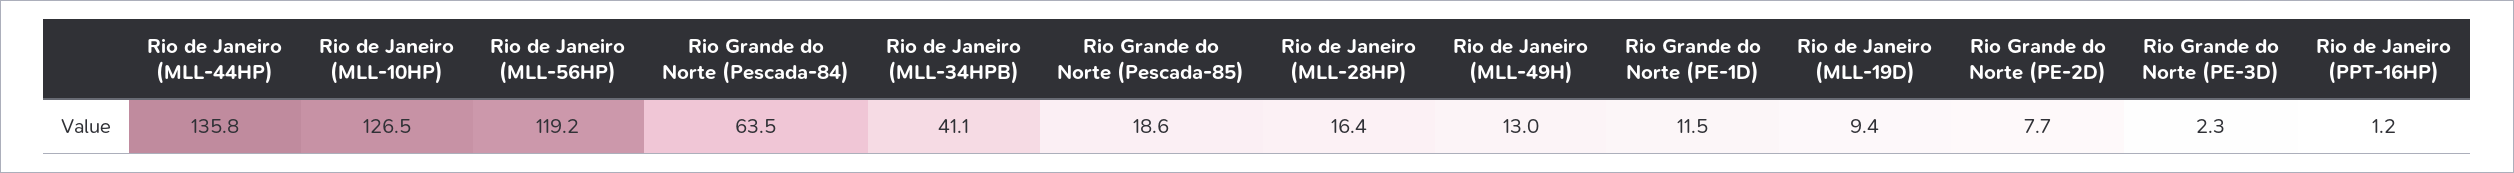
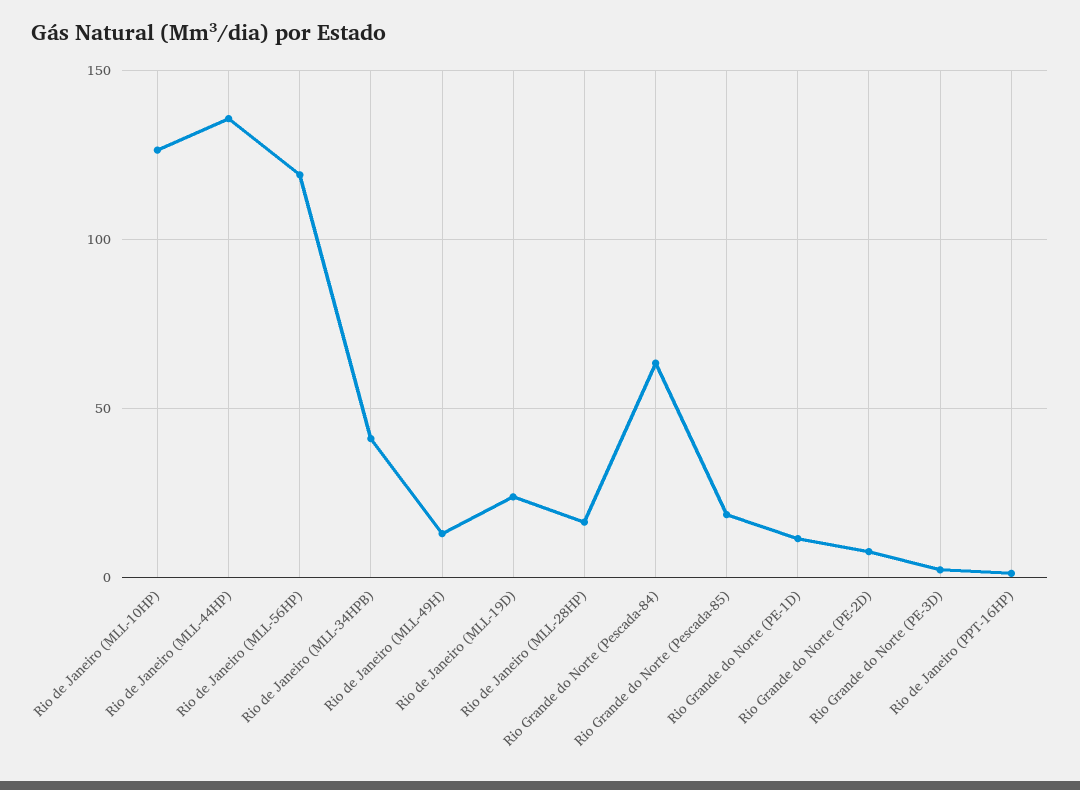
  {
    "Rio de Janeiro (MLL-44HP)": 135.8,
    "Rio de Janeiro (MLL-10HP)": 126.5,
    "Rio de Janeiro (MLL-56HP)": 119.2,
    "Rio Grande do Norte (Pescada-84)": 63.5,
    "Rio de Janeiro (MLL-34HPB)": 41.1,
    "Rio Grande do Norte (Pescada-85)": 18.6,
    "Rio de Janeiro (MLL-28HP)": 16.4,
    "Rio de Janeiro (MLL-49H)": 13,
    "Rio Grande do Norte (PE-1D)": 11.5,
-   "Rio de Janeiro (MLL-19D)": 9.4,
+   "Rio de Janeiro (MLL-19D)": 25,
    "Rio Grande do Norte (PE-2D)": 7.7,
    "Rio Grande do Norte (PE-3D)": 2.3,
    "Rio de Janeiro (PPT-16HP)": 1.2
  }

